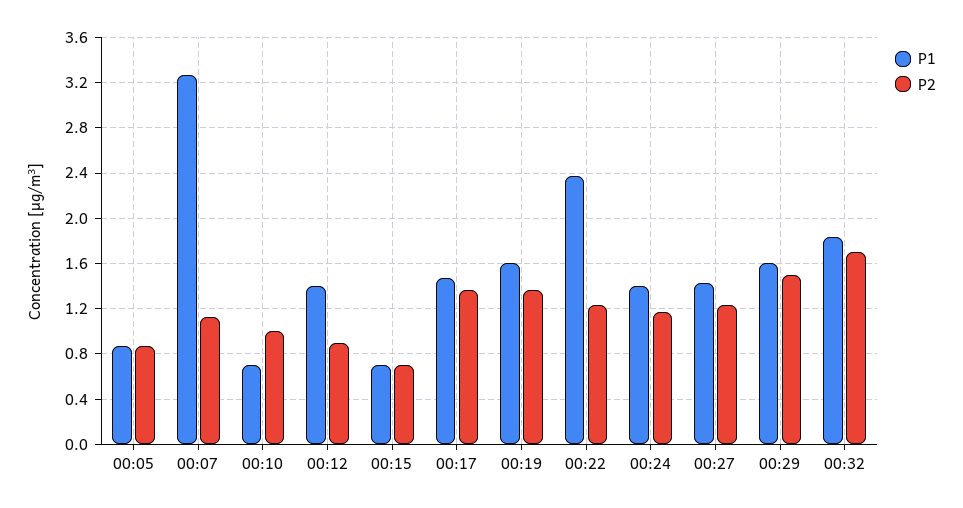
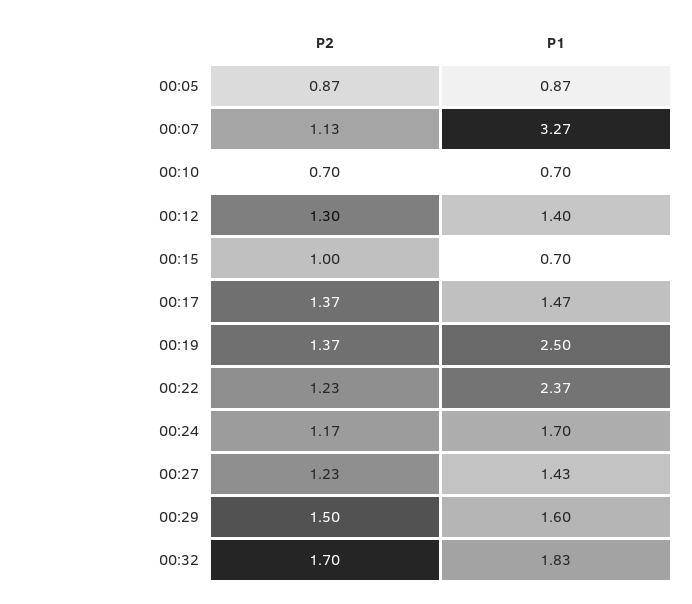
  {
    "P1": {
      "00:05": 0.87,
      "00:07": 3.27,
      "00:10": 0.7,
      "00:12": 1.4,
      "00:15": 0.7,
      "00:17": 1.47,
-     "00:19": 1.6,
+     "00:19": 2.5,
      "00:22": 2.37,
-     "00:24": 1.4,
+     "00:24": 1.7,
      "00:27": 1.43,
      "00:29": 1.6,
      "00:32": 1.83
    },
    "P2": {
      "00:05": 0.87,
      "00:07": 1.13,
-     "00:10": 1,
+     "00:10": 0.7,
-     "00:12": 0.9,
+     "00:12": 1.3,
-     "00:15": 0.7,
+     "00:15": 1,
      "00:17": 1.37,
      "00:19": 1.37,
      "00:22": 1.23,
      "00:24": 1.17,
      "00:27": 1.23,
      "00:29": 1.5,
      "00:32": 1.7
    }
  }

